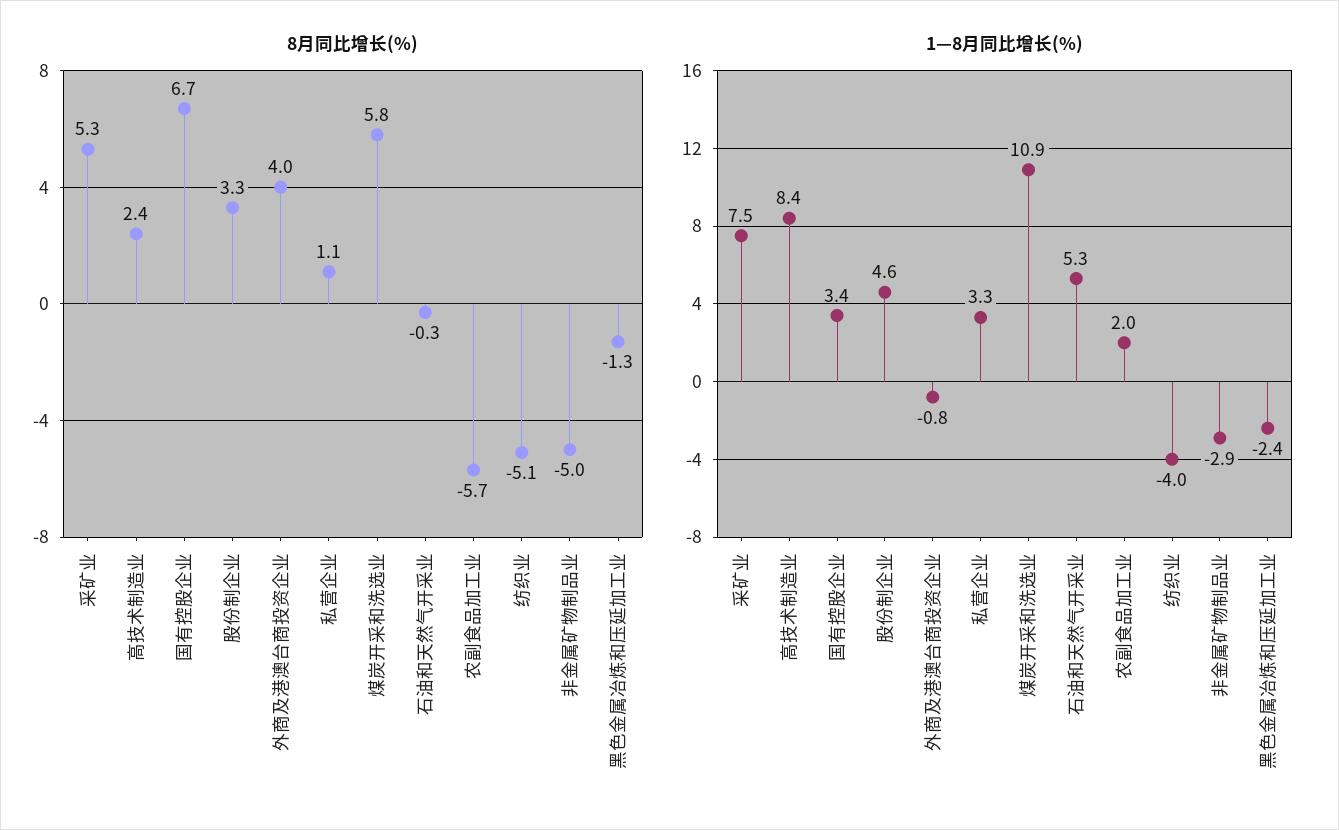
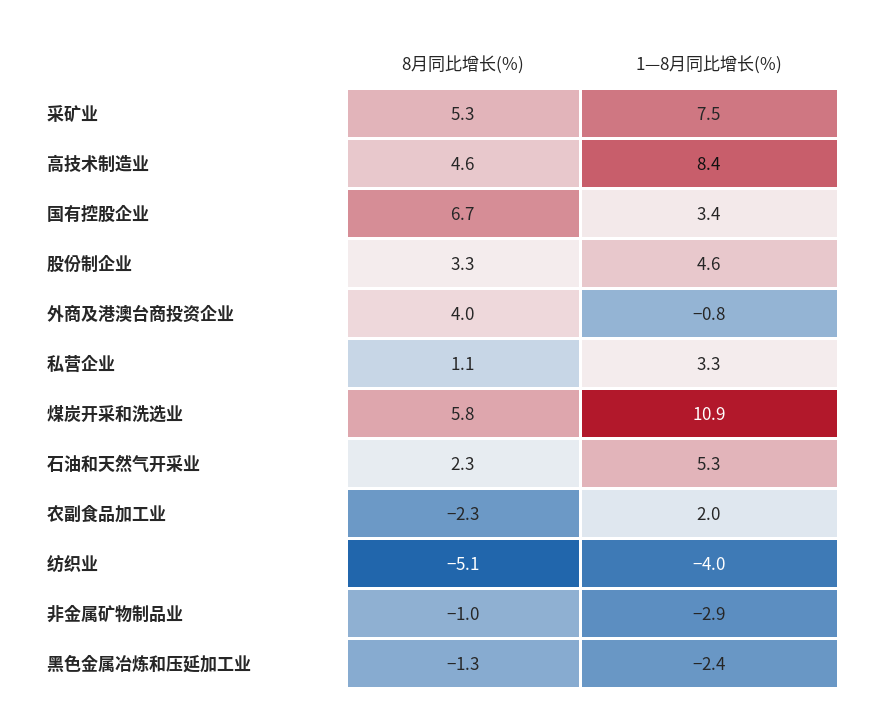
  {
    "8月同比增长(%)": {
      "采矿业": 5.3,
-     "高技术制造业": 2.4,
+     "高技术制造业": 4.6,
      "国有控股企业": 6.7,
      "股份制企业": 3.3,
      "外商及港澳台商投资企业": 4,
      "私营企业": 1.1,
      "煤炭开采和洗选业": 5.8,
-     "石油和天然气开采业": -0.3,
+     "石油和天然气开采业": 2.3,
-     "农副食品加工业": -5.7,
+     "农副食品加工业": -2.3,
      "纺织业": -5.1,
-     "非金属矿物制品业": -5,
+     "非金属矿物制品业": -1,
      "黑色金属冶炼和压延加工业": -1.3
    },
    "1—8月同比增长(%)": {
      "采矿业": 7.5,
      "高技术制造业": 8.4,
      "国有控股企业": 3.4,
      "股份制企业": 4.6,
      "外商及港澳台商投资企业": -0.8,
      "私营企业": 3.3,
      "煤炭开采和洗选业": 10.9,
      "石油和天然气开采业": 5.3,
      "农副食品加工业": 2,
      "纺织业": -4,
      "非金属矿物制品业": -2.9,
      "黑色金属冶炼和压延加工业": -2.4
    }
  }

